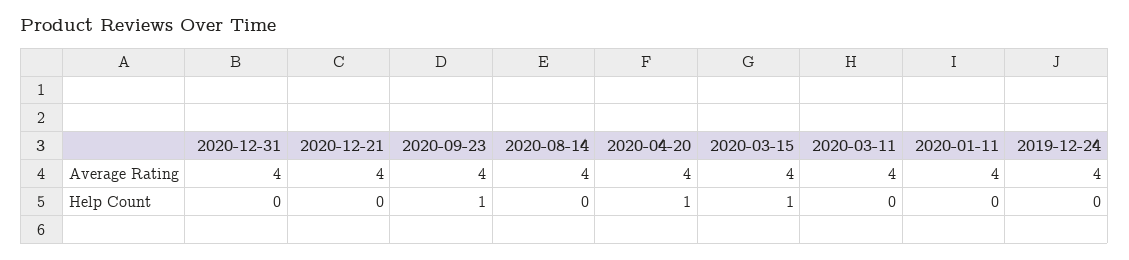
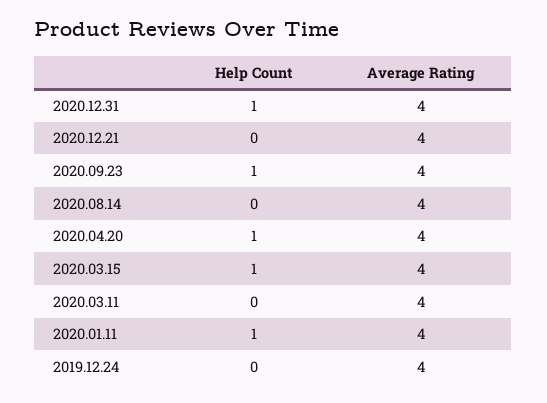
  {
    "2020-12-31": {
      "Average Rating": 4,
-     "Help Count": 0
+     "Help Count": 1
    },
    "2020-12-21": {
      "Average Rating": 4,
      "Help Count": 0
    },
    "2020-09-23": {
      "Average Rating": 4,
      "Help Count": 1
    },
    "2020-08-14": {
      "Average Rating": 4,
      "Help Count": 0
    },
    "2020-04-20": {
      "Average Rating": 4,
      "Help Count": 1
    },
    "2020-03-15": {
      "Average Rating": 4,
      "Help Count": 1
    },
    "2020-03-11": {
      "Average Rating": 4,
      "Help Count": 0
    },
    "2020-01-11": {
      "Average Rating": 4,
-     "Help Count": 0
+     "Help Count": 1
    },
    "2019-12-24": {
      "Average Rating": 4,
      "Help Count": 0
    }
  }

